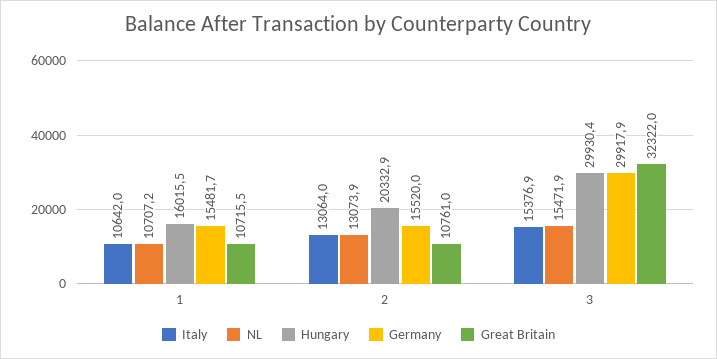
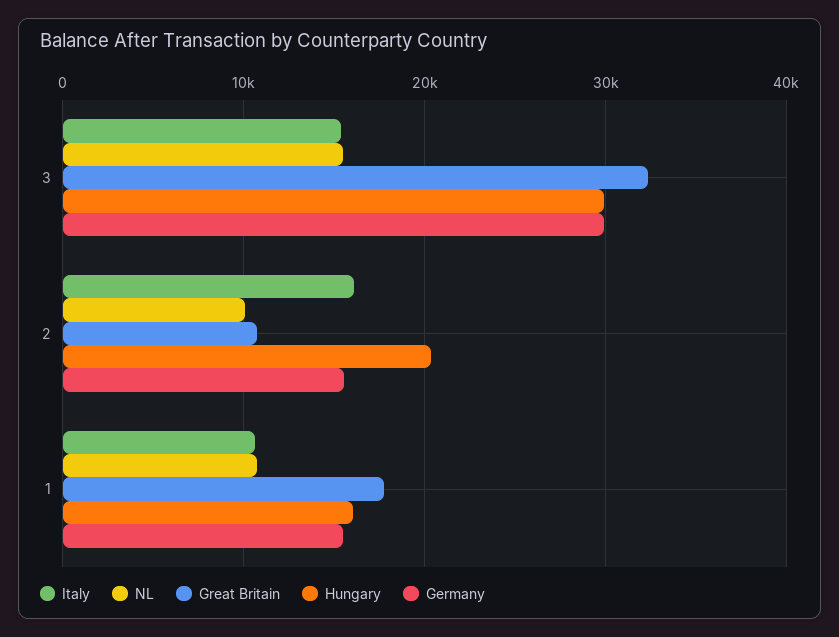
  {
    "Italy": {
      "1": 10642,
-     "2": 13064,
+     "2": 16000,
      "3": 15376.9
    },
    "NL": {
      "1": 10707.2,
-     "2": 13073.9,
+     "2": 10000,
      "3": 15471.9
    },
    "Hungary": {
      "1": 16015.5,
      "2": 20332.9,
      "3": 29930.4
    },
    "Germany": {
      "1": 15481.7,
      "2": 15520,
      "3": 29917.9
    },
    "Great Britain": {
-     "1": 10715.5,
+     "1": 18000,
      "2": 10761,
      "3": 32322
    }
  }

